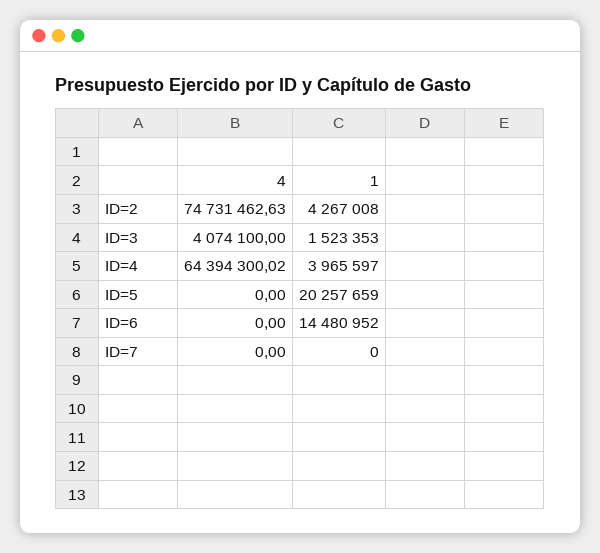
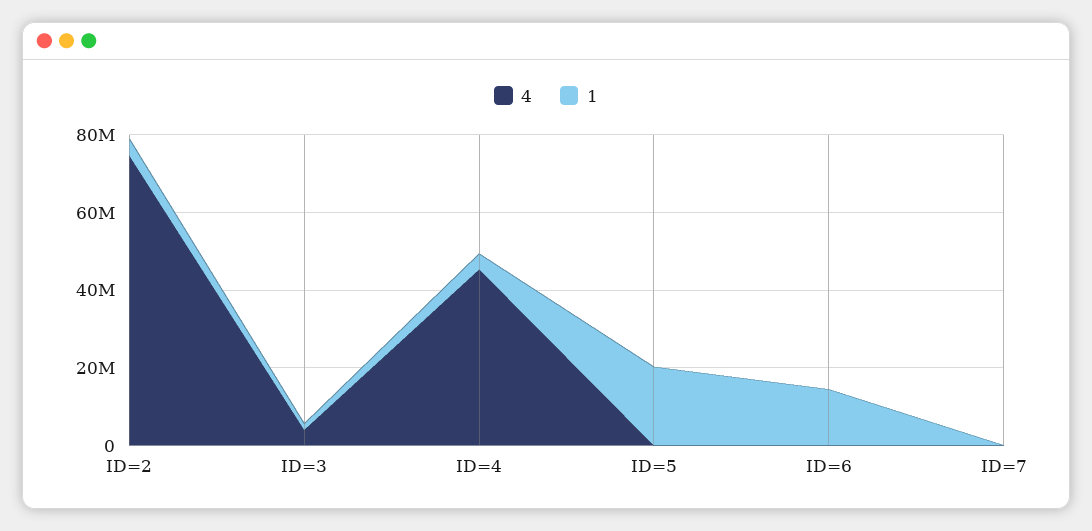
  {
    "4": {
      "ID=2": 74731462.63,
      "ID=3": 4074100,
-     "ID=4": 64394300.02,
+     "ID=4": 45000000,
      "ID=5": 0,
      "ID=6": 0,
      "ID=7": 0
    },
    "1": {
      "ID=2": 4267008,
      "ID=3": 1523353,
      "ID=4": 3965597,
      "ID=5": 20257659,
      "ID=6": 14480952,
      "ID=7": 0
    }
  }

